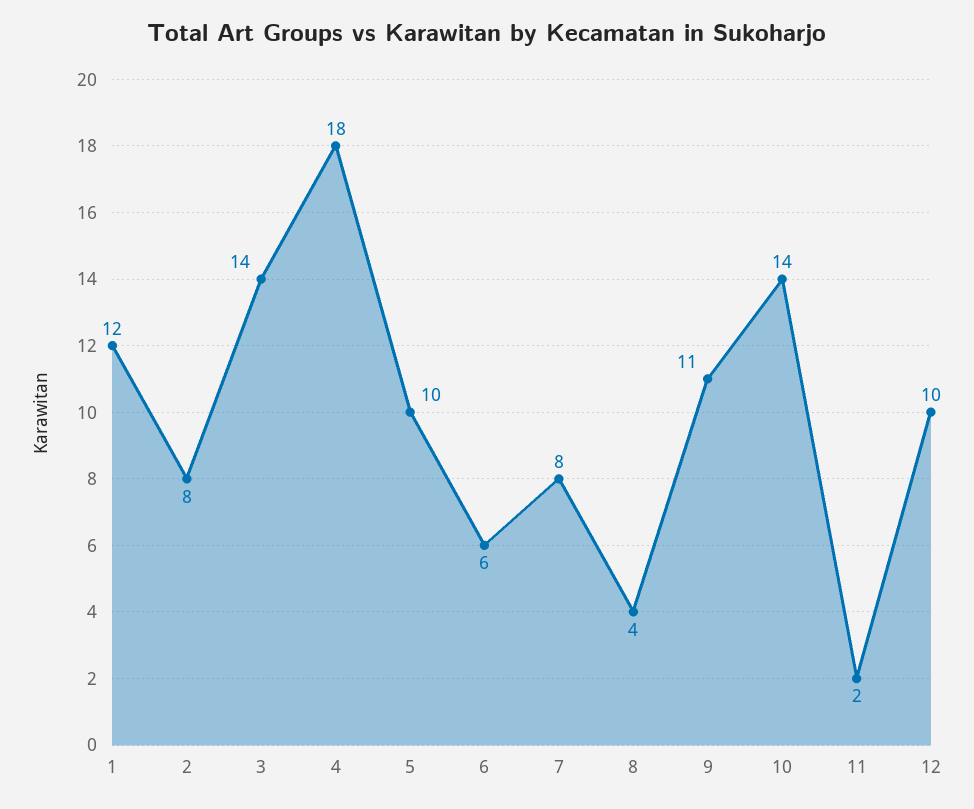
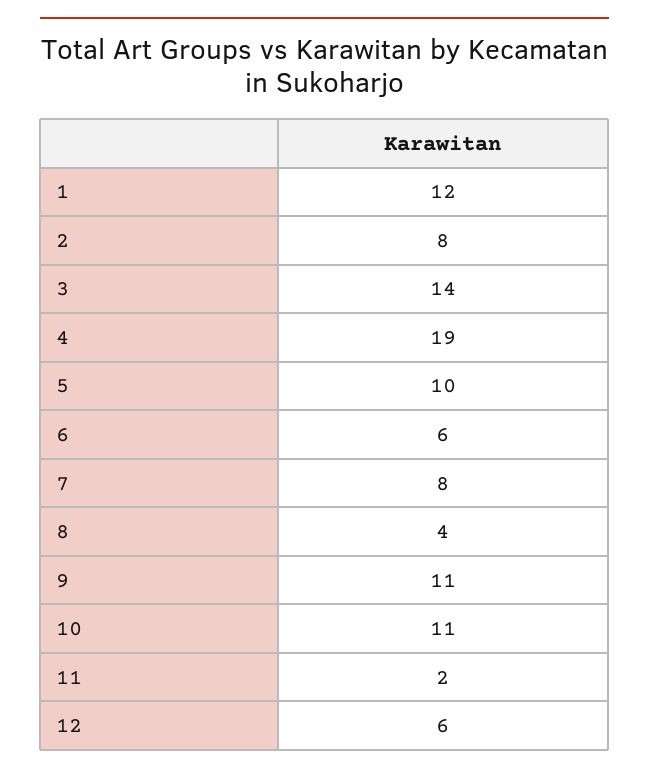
  {
    "1": 12,
    "2": 8,
    "3": 14,
-   "4": 18,
+   "4": 19,
    "5": 10,
    "6": 6,
    "7": 8,
    "8": 4,
    "9": 11,
-   "10": 14,
+   "10": 11,
    "11": 2,
-   "12": 10
+   "12": 6
  }

